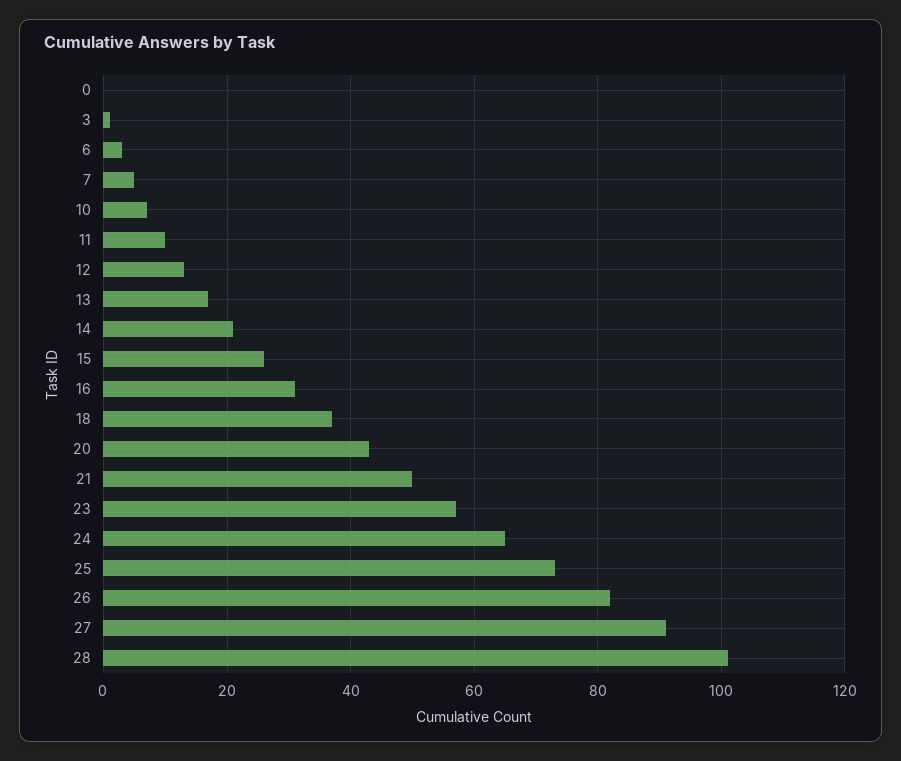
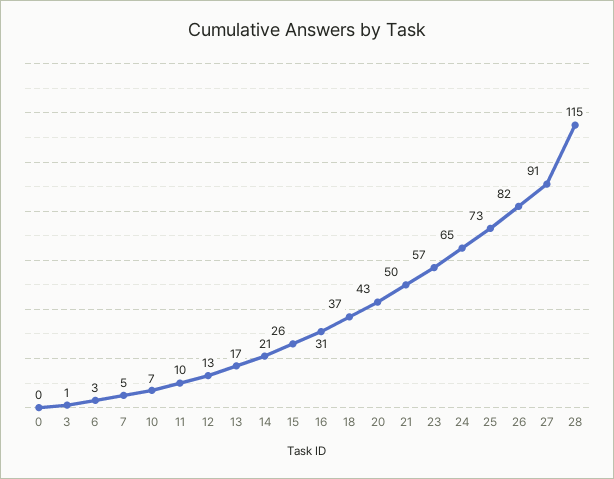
  {
    "0": 0,
    "3": 1,
    "6": 3,
    "7": 5,
    "10": 7,
    "11": 10,
    "12": 13,
    "13": 17,
    "14": 21,
    "15": 26,
    "16": 31,
    "18": 37,
    "20": 43,
    "21": 50,
    "23": 57,
    "24": 65,
    "25": 73,
    "26": 82,
    "27": 91,
-   "28": 100
+   "28": 115
  }

